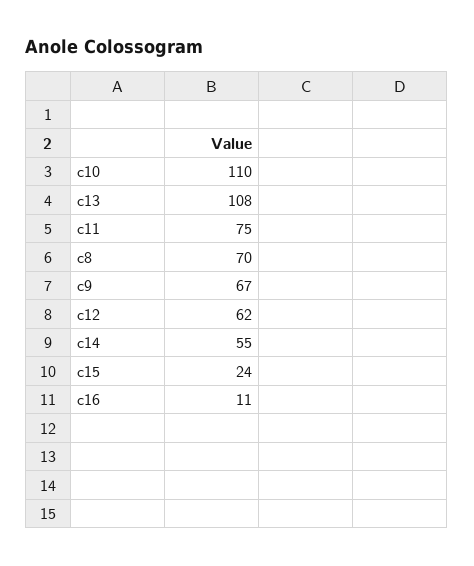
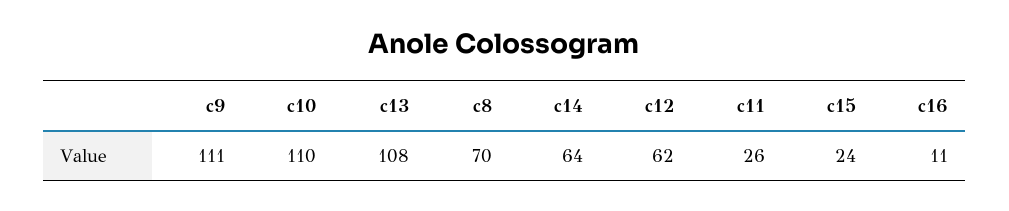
  {
    "c10": 110,
    "c13": 108,
-   "c11": 75,
+   "c11": 26,
    "c8": 70,
-   "c9": 67,
+   "c9": 111,
    "c12": 62,
-   "c14": 55,
+   "c14": 64,
    "c15": 24,
    "c16": 11
  }

